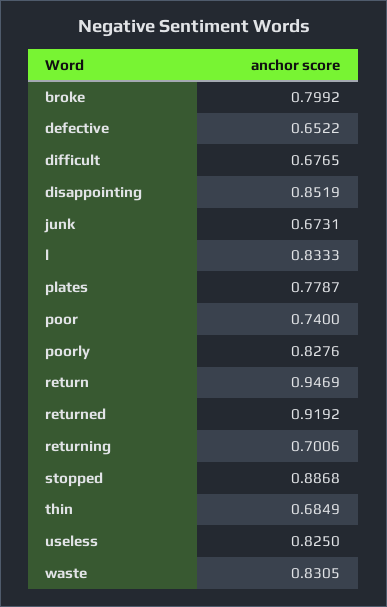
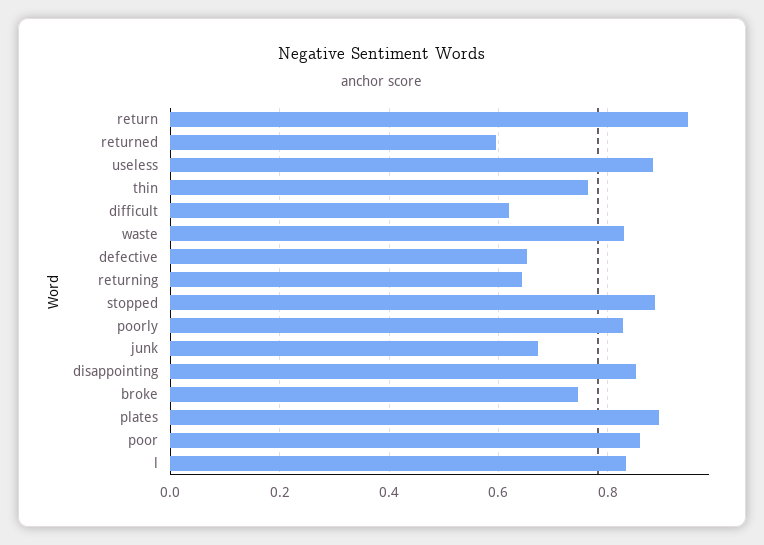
  {
-   "broke": 0.7992,
+   "broke": 0.74,
    "defective": 0.6522,
-   "difficult": 0.6765,
+   "difficult": 0.62,
    "disappointing": 0.8519,
    "junk": 0.6731,
    "l": 0.8333,
-   "plates": 0.7787,
+   "plates": 0.9,
-   "poor": 0.74,
+   "poor": 0.86,
    "poorly": 0.8276,
    "return": 0.9469,
-   "returned": 0.9192,
+   "returned": 0.6,
-   "returning": 0.7006,
+   "returning": 0.64,
    "stopped": 0.8868,
-   "thin": 0.6849,
+   "thin": 0.76,
-   "useless": 0.825,
+   "useless": 0.88,
    "waste": 0.8305
  }

